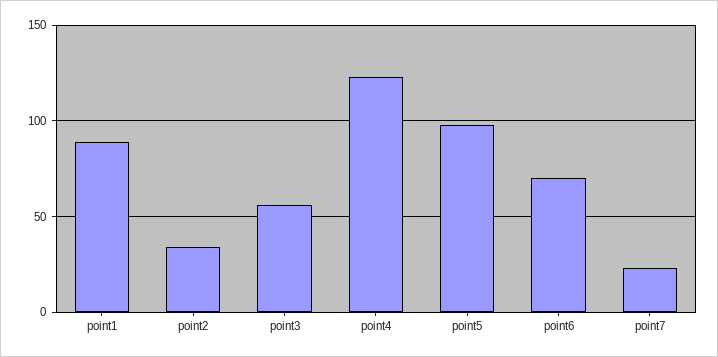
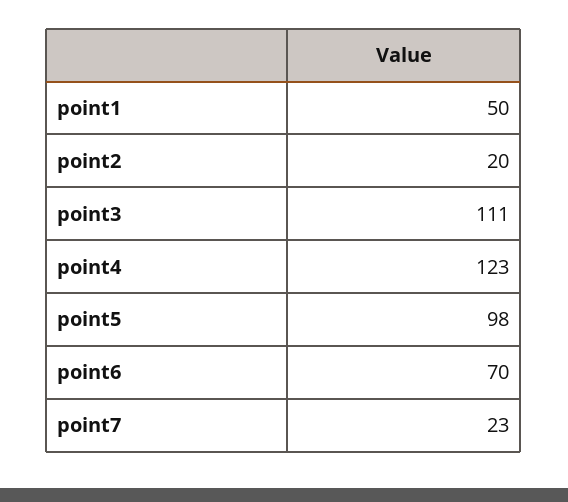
  {
-   "point1": 90,
+   "point1": 50,
-   "point2": 35,
+   "point2": 20,
-   "point3": 55,
+   "point3": 111,
    "point4": 123,
    "point5": 98,
    "point6": 70,
    "point7": 23
  }

